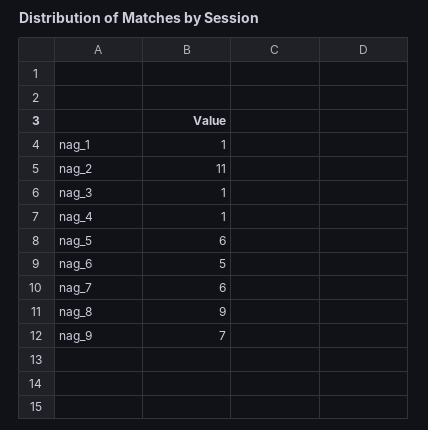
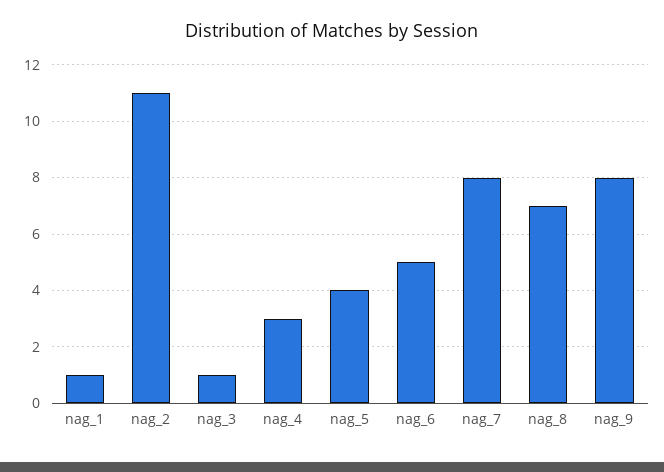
  {
    "nag_1": 1,
    "nag_2": 11,
    "nag_3": 1,
-   "nag_4": 1,
+   "nag_4": 3,
-   "nag_5": 6,
+   "nag_5": 4,
    "nag_6": 5,
-   "nag_7": 6,
+   "nag_7": 8,
-   "nag_8": 9,
+   "nag_8": 7,
-   "nag_9": 7
+   "nag_9": 8
  }

